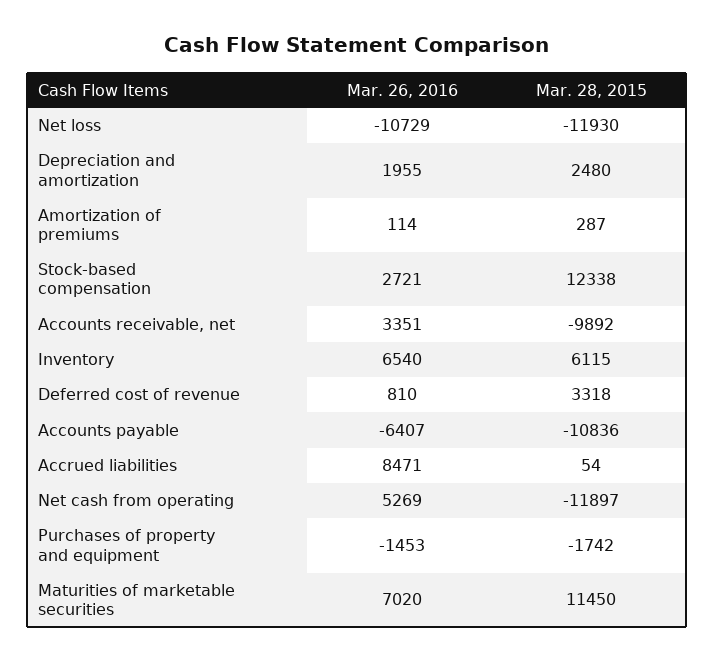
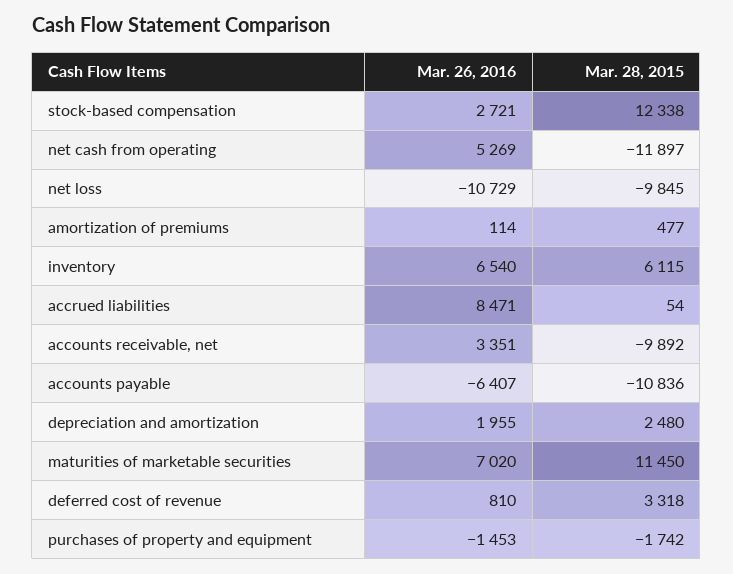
  {
    "Mar. 26, 2016": {
      "Net loss": -10729,
      "Depreciation and amortization": 1955,
      "Amortization of premiums": 114,
      "Stock-based compensation": 2721,
      "Accounts receivable, net": 3351,
      "Inventory": 6540,
      "Deferred cost of revenue": 810,
      "Accounts payable": -6407,
      "Accrued liabilities": 8471,
      "Net cash from operating": 5269,
      "Purchases of property and equipment": -1453,
      "Maturities of marketable securities": 7020
    },
    "Mar. 28, 2015": {
-     "Net loss": -11930,
+     "Net loss": -9845,
      "Depreciation and amortization": 2480,
-     "Amortization of premiums": 287,
+     "Amortization of premiums": 477,
      "Stock-based compensation": 12338,
      "Accounts receivable, net": -9892,
      "Inventory": 6115,
      "Deferred cost of revenue": 3318,
      "Accounts payable": -10836,
      "Accrued liabilities": 54,
      "Net cash from operating": -11897,
      "Purchases of property and equipment": -1742,
      "Maturities of marketable securities": 11450
    }
  }

